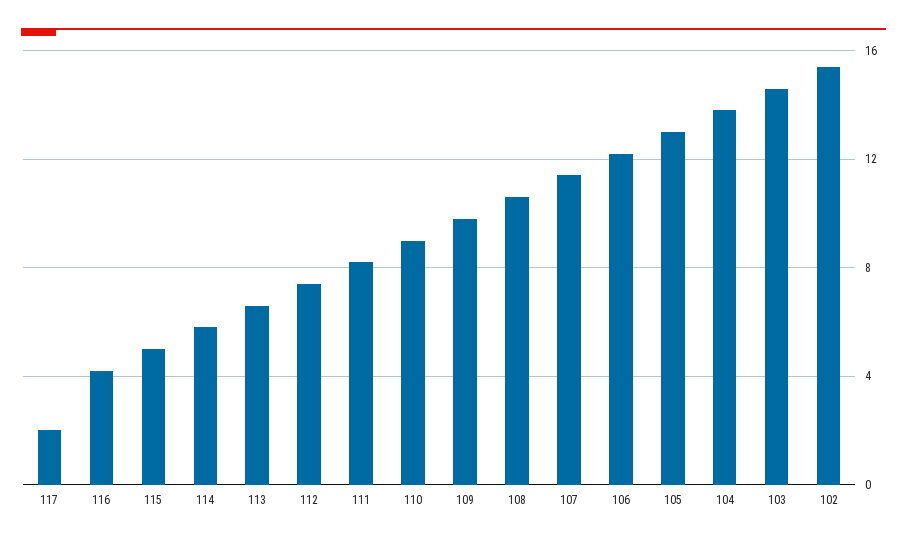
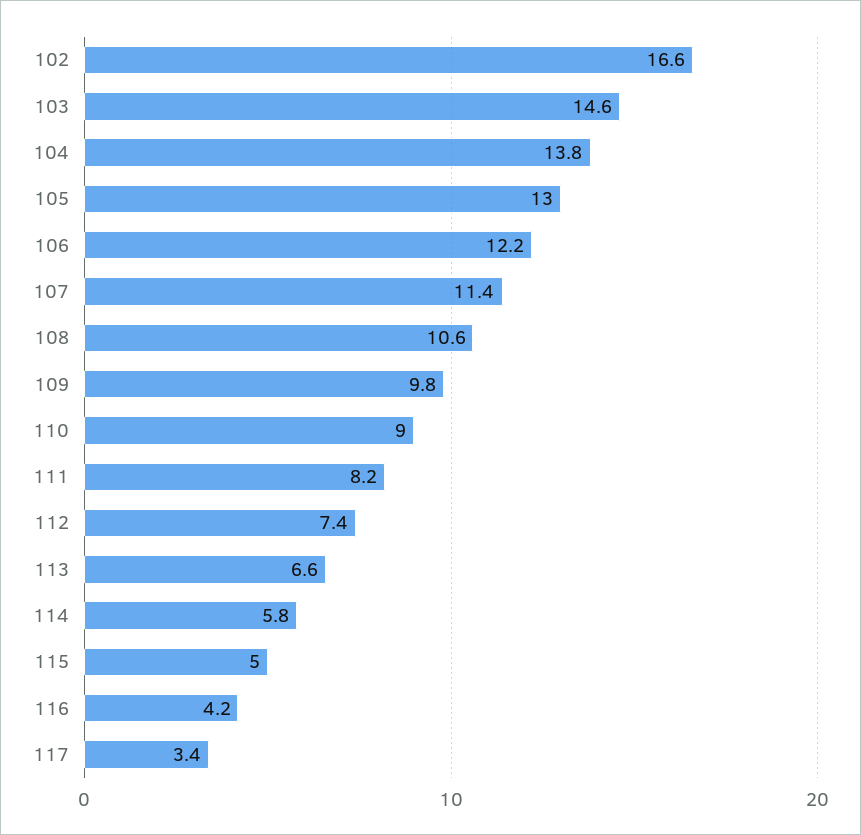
  {
-   "117": 2,
+   "117": 3.4,
    "116": 4.2,
    "115": 5,
    "114": 5.8,
    "113": 6.6,
    "112": 7.4,
    "111": 8.2,
    "110": 9,
    "109": 9.8,
    "108": 10.6,
    "107": 11.4,
    "106": 12.2,
    "105": 13,
    "104": 13.8,
    "103": 14.6,
-   "102": 15.5
+   "102": 16.6
  }

